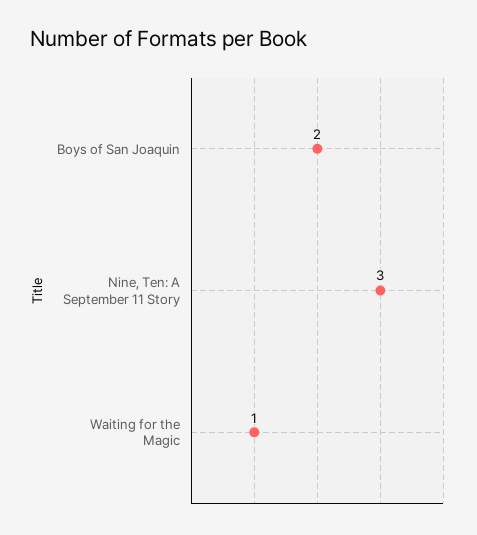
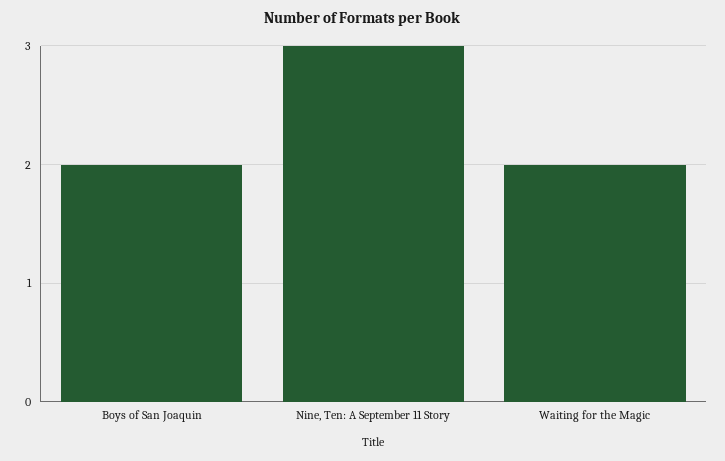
  {
    "Boys of San Joaquin": 2,
    "Nine, Ten: A September 11 Story": 3,
-   "Waiting for the Magic": 1
+   "Waiting for the Magic": 2
  }

